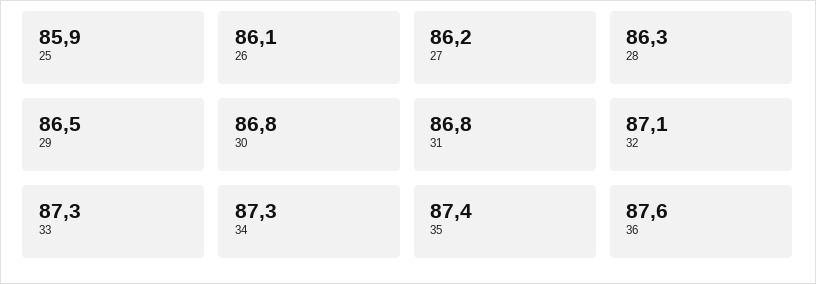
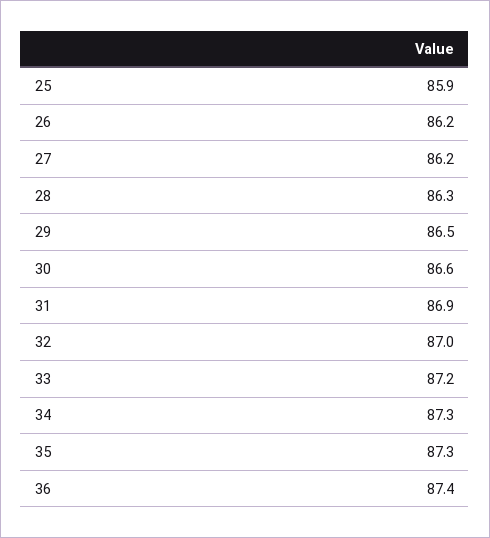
  {
    "25": 85.9,
-   "26": 86.1,
+   "26": 86.2,
    "27": 86.2,
    "28": 86.3,
    "29": 86.5,
-   "30": 86.8,
+   "30": 86.6,
-   "31": 86.8,
+   "31": 86.9,
-   "32": 87.1,
+   "32": 87,
-   "33": 87.3,
+   "33": 87.2,
    "34": 87.3,
-   "35": 87.4,
+   "35": 87.3,
-   "36": 87.6
+   "36": 87.4
  }

